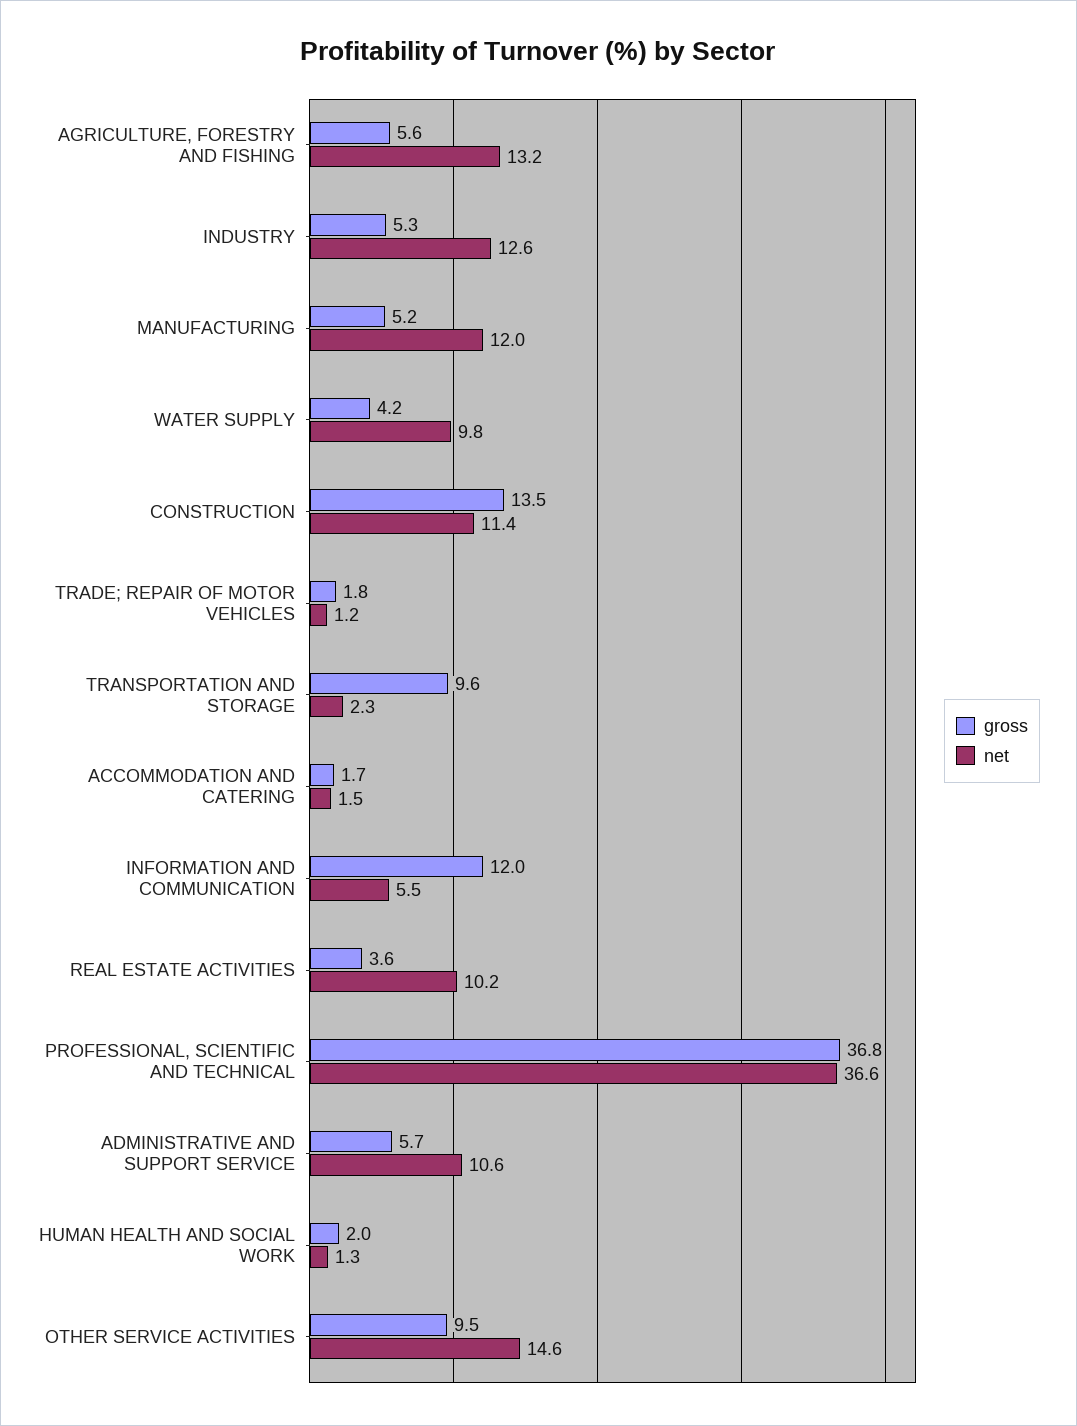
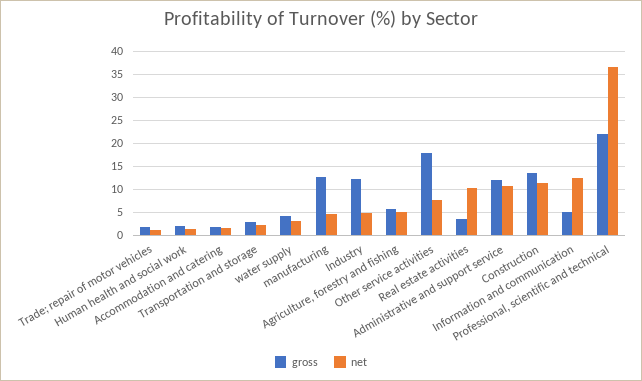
  {
    "gross": {
      "AGRICULTURE, FORESTRY AND FISHING": 5.6,
-     "INDUSTRY": 5.3,
+     "INDUSTRY": 12.5,
-     "MANUFACTURING": 5.2,
+     "MANUFACTURING": 12.5,
      "WATER SUPPLY": 4.2,
      "CONSTRUCTION": 13.5,
      "TRADE; REPAIR OF MOTOR VEHICLES": 1.8,
-     "TRANSPORTATION AND STORAGE": 9.6,
+     "TRANSPORTATION AND STORAGE": 2.5,
      "ACCOMMODATION AND CATERING": 1.7,
-     "INFORMATION AND COMMUNICATION": 12,
+     "INFORMATION AND COMMUNICATION": 5,
      "REAL ESTATE ACTIVITIES": 3.6,
-     "PROFESSIONAL, SCIENTIFIC AND TECHNICAL": 36.8,
+     "PROFESSIONAL, SCIENTIFIC AND TECHNICAL": 22.5,
-     "ADMINISTRATIVE AND SUPPORT SERVICE": 5.7,
+     "ADMINISTRATIVE AND SUPPORT SERVICE": 12.5,
      "HUMAN HEALTH AND SOCIAL WORK": 2,
-     "OTHER SERVICE ACTIVITIES": 9.5
+     "OTHER SERVICE ACTIVITIES": 17.5
    },
    "net": {
-     "AGRICULTURE, FORESTRY AND FISHING": 13.2,
+     "AGRICULTURE, FORESTRY AND FISHING": 5,
-     "INDUSTRY": 12.6,
+     "INDUSTRY": 5,
-     "MANUFACTURING": 12,
+     "MANUFACTURING": 5,
-     "WATER SUPPLY": 9.8,
+     "WATER SUPPLY": 2.5,
      "CONSTRUCTION": 11.4,
      "TRADE; REPAIR OF MOTOR VEHICLES": 1.2,
      "TRANSPORTATION AND STORAGE": 2.3,
      "ACCOMMODATION AND CATERING": 1.5,
-     "INFORMATION AND COMMUNICATION": 5.5,
+     "INFORMATION AND COMMUNICATION": 12.5,
      "REAL ESTATE ACTIVITIES": 10.2,
      "PROFESSIONAL, SCIENTIFIC AND TECHNICAL": 36.6,
      "ADMINISTRATIVE AND SUPPORT SERVICE": 10.6,
      "HUMAN HEALTH AND SOCIAL WORK": 1.3,
-     "OTHER SERVICE ACTIVITIES": 14.6
+     "OTHER SERVICE ACTIVITIES": 7.5
    }
  }

